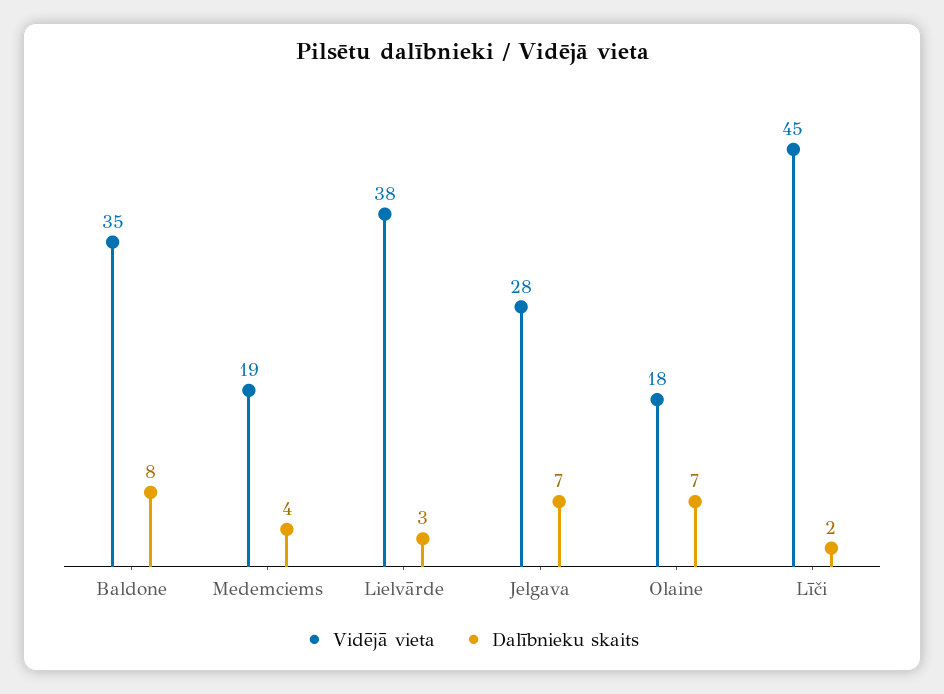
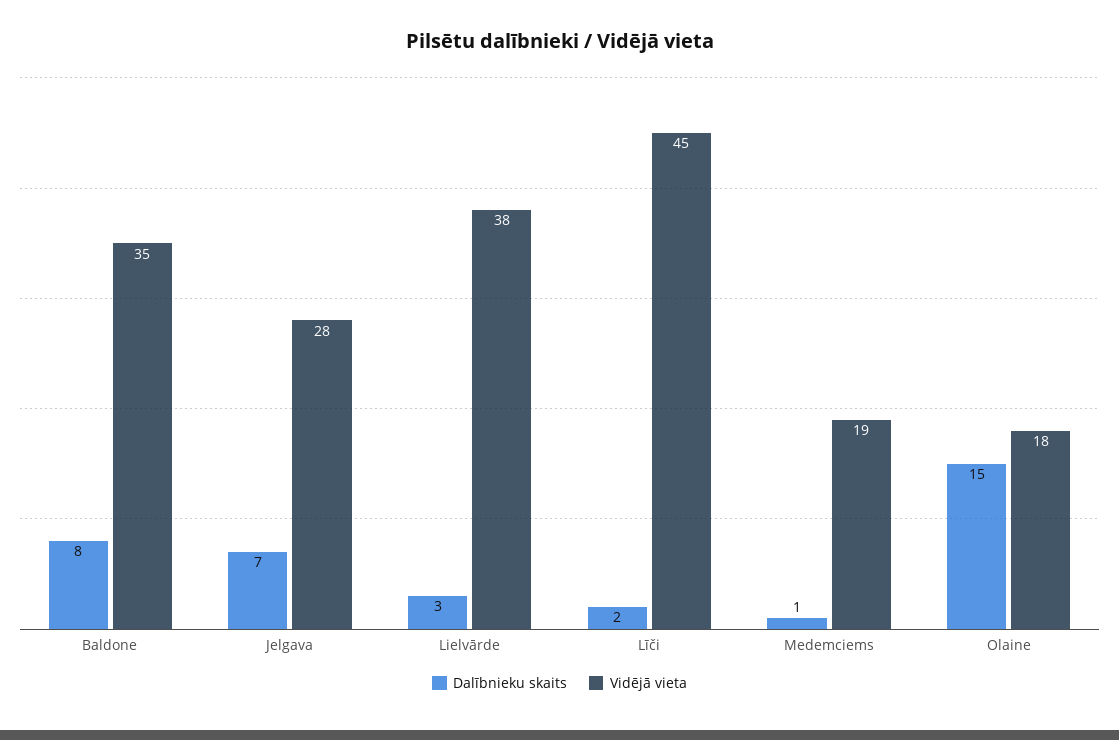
  {
    "Vidējā vieta": {
      "Baldone": 35,
      "Medemciems": 19,
      "Lielvārde": 38,
      "Jelgava": 28,
      "Olaine": 18,
      "Līči": 45
    },
    "Dalībnieku skaits": {
      "Baldone": 8,
-     "Medemciems": 4,
+     "Medemciems": 1,
      "Lielvārde": 3,
      "Jelgava": 7,
-     "Olaine": 7,
+     "Olaine": 15,
      "Līči": 2
    }
  }

